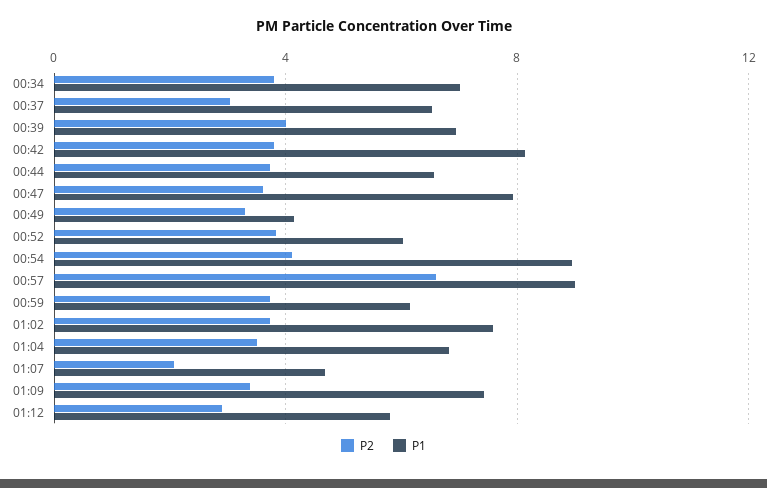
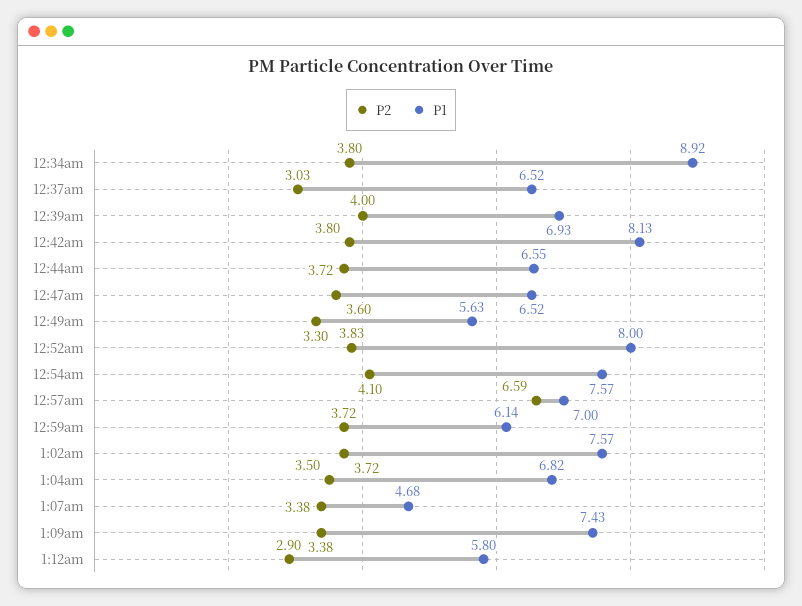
  {
    "P2": {
      "00:34": 3.8,
      "00:37": 3.03,
      "00:39": 4,
      "00:42": 3.8,
      "00:44": 3.72,
      "00:47": 3.6,
      "00:49": 3.3,
      "00:52": 3.83,
      "00:54": 4.1,
      "00:57": 6.59,
      "00:59": 3.72,
      "01:02": 3.72,
      "01:04": 3.5,
-     "01:07": 2,
+     "01:07": 3.38,
      "01:09": 3.38,
      "01:12": 2.9
    },
    "P1": {
-     "00:34": 7,
+     "00:34": 8.92,
      "00:37": 6.52,
      "00:39": 6.93,
      "00:42": 8.13,
      "00:44": 6.55,
-     "00:47": 8,
+     "00:47": 6.52,
-     "00:49": 4,
+     "00:49": 5.63,
-     "00:52": 6,
+     "00:52": 8,
-     "00:54": 9,
+     "00:54": 7.57,
-     "00:57": 9,
+     "00:57": 7,
      "00:59": 6.14,
      "01:02": 7.57,
      "01:04": 6.82,
      "01:07": 4.68,
      "01:09": 7.43,
      "01:12": 5.8
    }
  }

